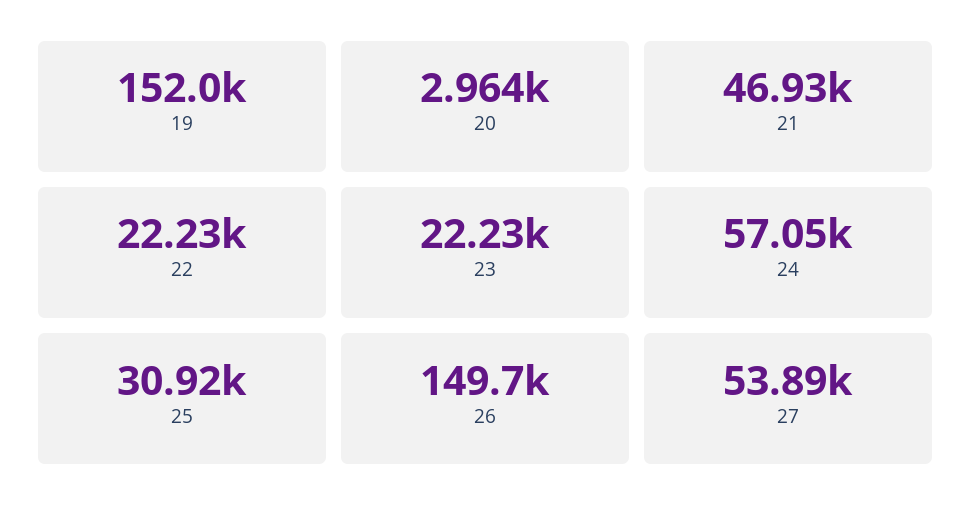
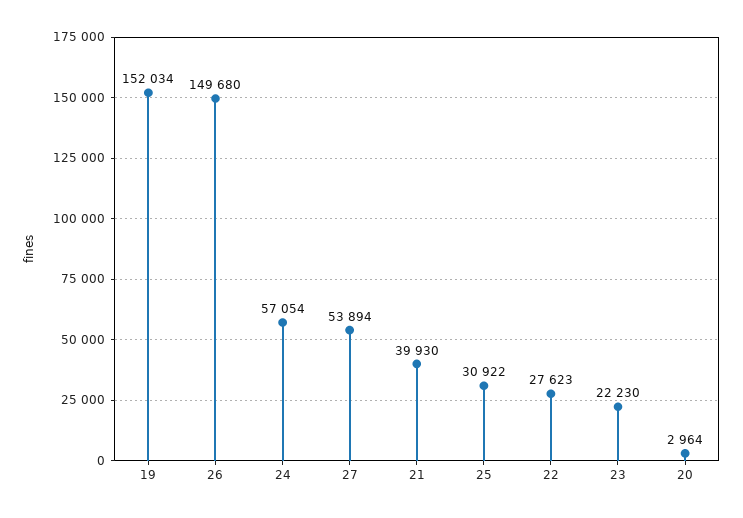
  {
    "19": 152034,
    "20": 2964,
-   "21": 46930,
+   "21": 39930,
-   "22": 22230,
+   "22": 27623,
    "23": 22230,
    "24": 57054,
    "25": 30922,
    "26": 149680,
    "27": 53894
  }

